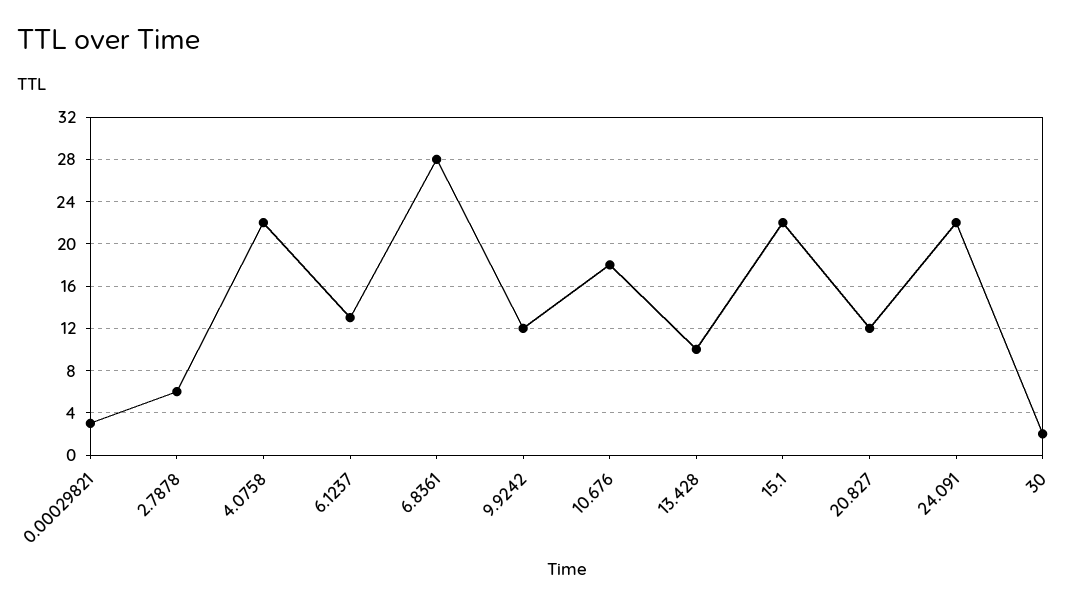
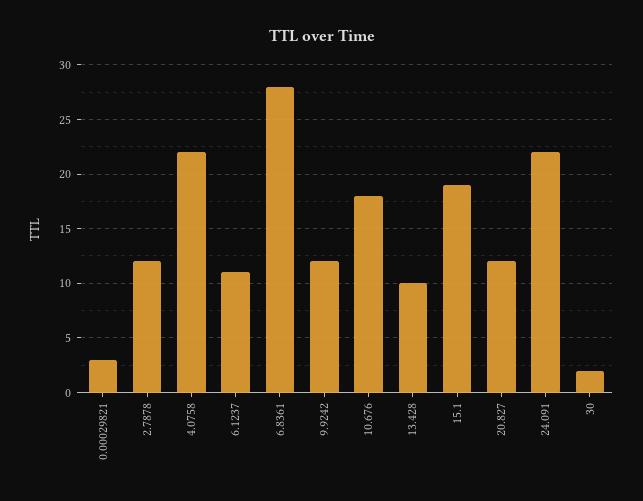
  {
    "0.00029821": 3,
-   "2.7878": 6,
+   "2.7878": 12,
    "4.0758": 22,
-   "6.1237": 13,
+   "6.1237": 11,
    "6.8361": 28,
    "9.9242": 12,
    "10.676": 18,
    "13.428": 10,
-   "15.1": 22,
+   "15.1": 19,
    "20.827": 12,
    "24.091": 22,
    "30": 2
  }

